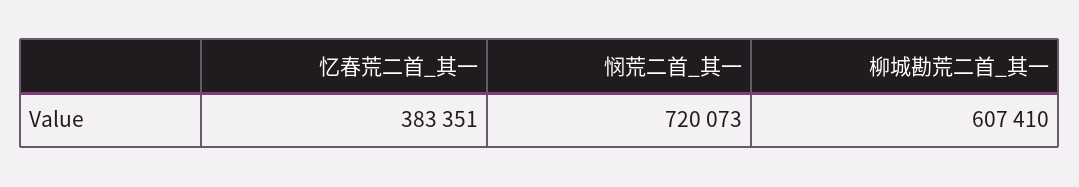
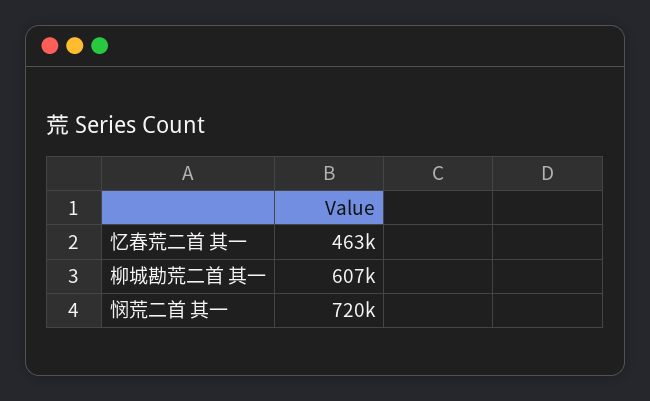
  {
-   "忆春荒二首_其一": 383351,
+   "忆春荒二首_其一": 463000,
    "悯荒二首_其一": 720073,
    "柳城勘荒二首_其一": 607410
  }

